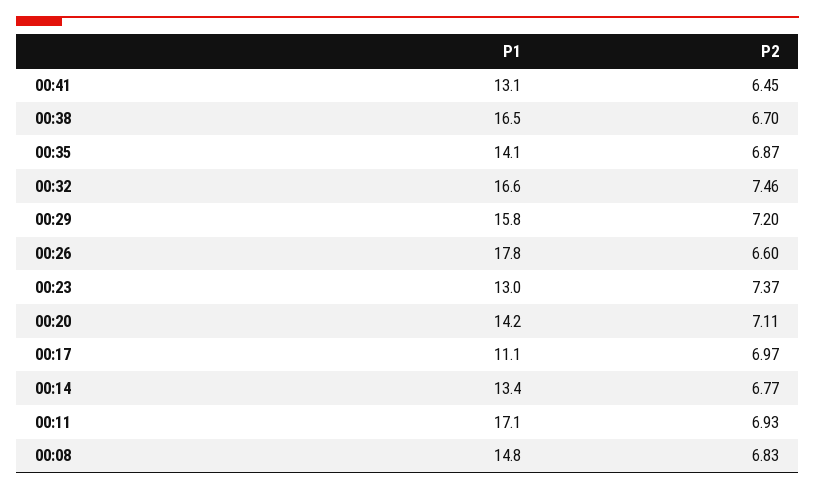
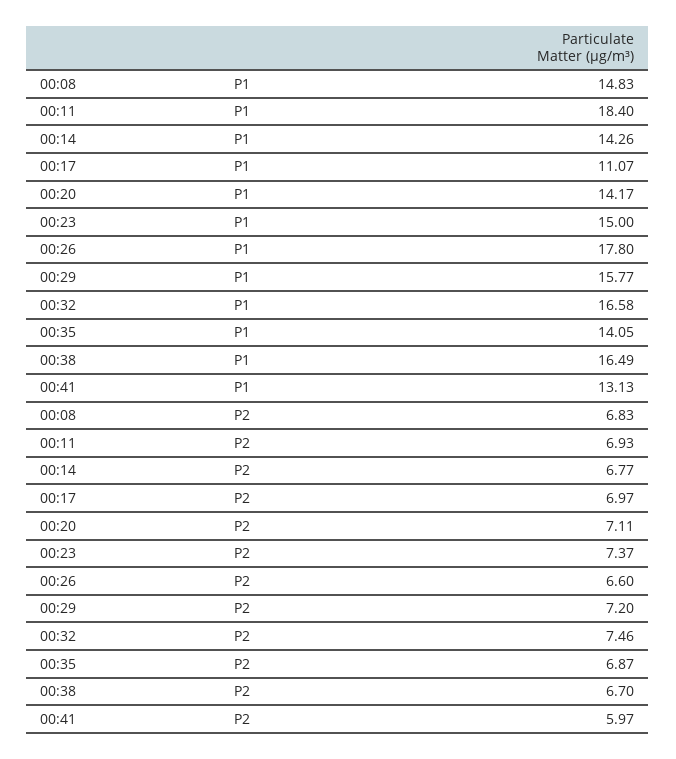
  {
    "P1": {
      "00:41": 13.13,
      "00:38": 16.49,
      "00:35": 14.05,
      "00:32": 16.58,
      "00:29": 15.77,
      "00:26": 17.8,
-     "00:23": 13,
+     "00:23": 15,
      "00:20": 14.17,
      "00:17": 11.07,
-     "00:14": 13.4,
+     "00:14": 14.26,
-     "00:11": 17.1,
+     "00:11": 18.4,
      "00:08": 14.83
    },
    "P2": {
-     "00:41": 6.45,
+     "00:41": 5.97,
      "00:38": 6.7,
      "00:35": 6.87,
      "00:32": 7.46,
      "00:29": 7.2,
      "00:26": 6.6,
      "00:23": 7.37,
      "00:20": 7.11,
      "00:17": 6.97,
      "00:14": 6.77,
      "00:11": 6.93,
      "00:08": 6.83
    }
  }

